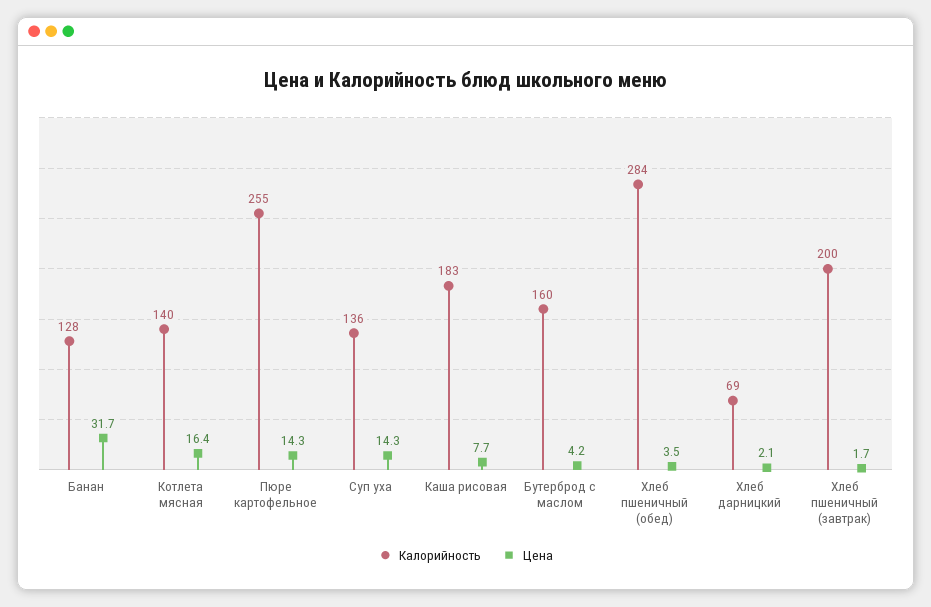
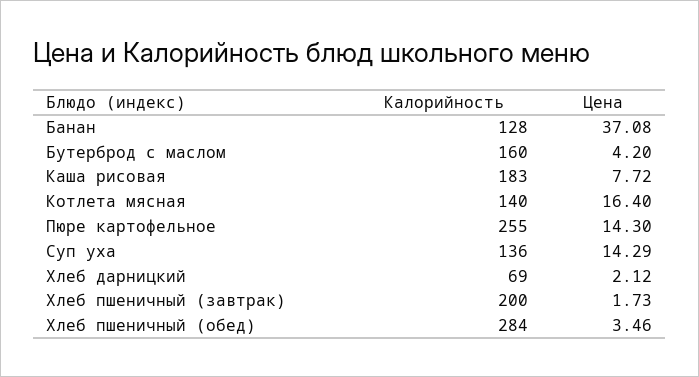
  {
    "Калорийность": {
      "Банан": 128,
      "Котлета мясная": 140,
      "Пюре картофельное": 255,
      "Суп уха": 136,
      "Каша рисовая": 183,
      "Бутерброд с маслом": 160,
      "Хлеб пшеничный (обед)": 284,
      "Хлеб дарницкий": 69,
      "Хлеб пшеничный (завтрак)": 200
    },
    "Цена": {
-     "Банан": 31.7,
+     "Банан": 37.08,
      "Котлета мясная": 16.4,
      "Пюре картофельное": 14.3,
      "Суп уха": 14.29,
      "Каша рисовая": 7.72,
      "Бутерброд с маслом": 4.2,
      "Хлеб пшеничный (обед)": 3.46,
      "Хлеб дарницкий": 2.12,
      "Хлеб пшеничный (завтрак)": 1.73
    }
  }

